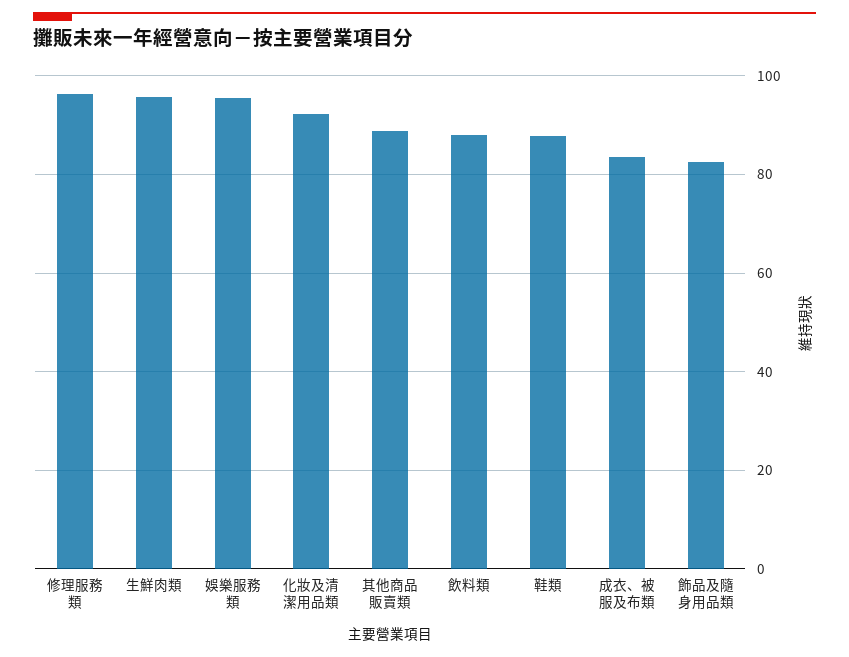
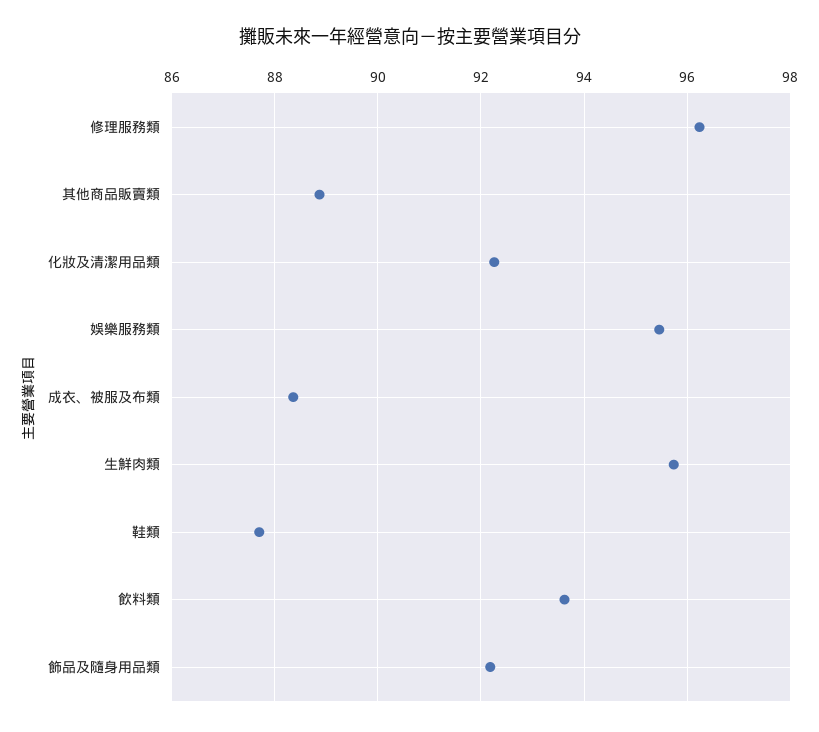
  {
    "修理服務類": 96.2,
    "生鮮肉類": 95.8,
    "娛樂服務類": 95.4,
    "化妝及清潔用品類": 92.2,
    "其他商品販賣類": 88.8,
-   "飲料類": 88,
+   "飲料類": 93.6,
    "鞋類": 87.8,
-   "成衣、被服及布類": 84,
+   "成衣、被服及布類": 88.4,
-   "飾品及隨身用品類": 82
+   "飾品及隨身用品類": 92.2
  }

